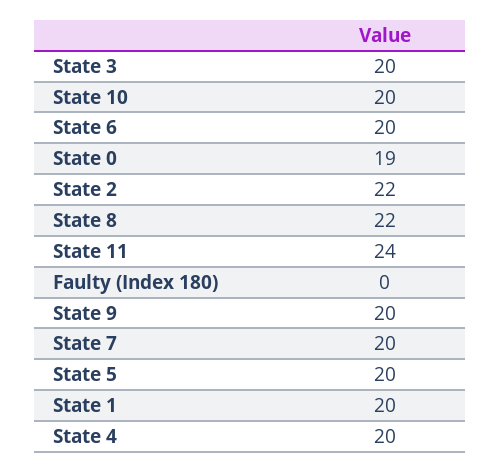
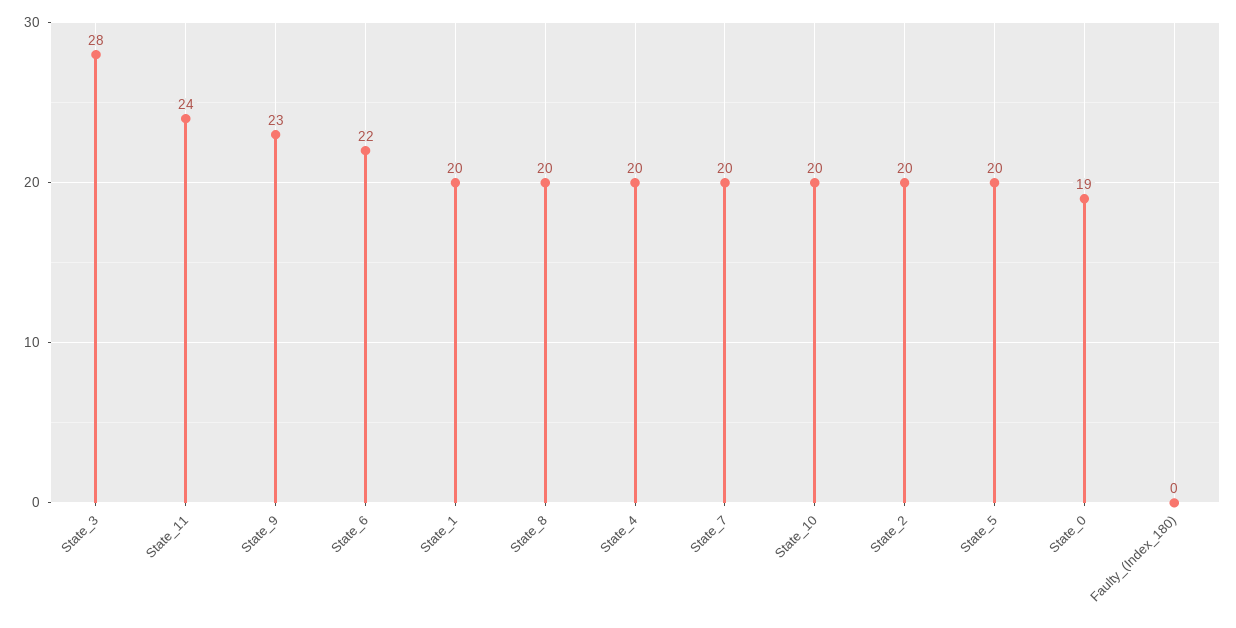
  {
-   "State 3": 20,
+   "State 3": 28,
    "State 10": 20,
-   "State 6": 20,
+   "State 6": 22,
    "State 0": 19,
-   "State 2": 22,
+   "State 2": 20,
-   "State 8": 22,
+   "State 8": 20,
    "State 11": 24,
    "Faulty (Index 180)": 0,
-   "State 9": 20,
+   "State 9": 23,
    "State 7": 20,
    "State 5": 20,
    "State 1": 20,
    "State 4": 20
  }

